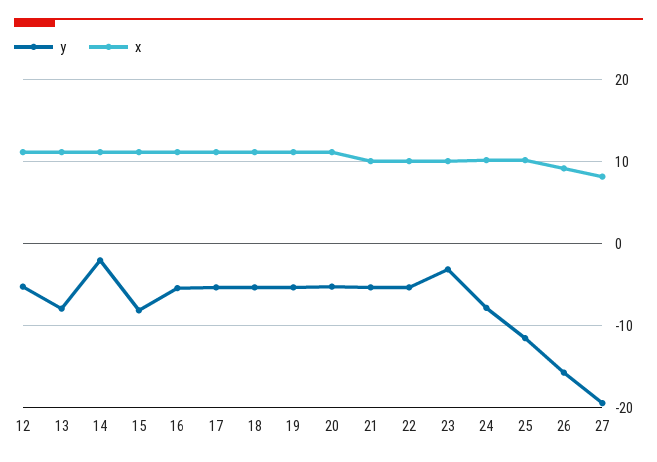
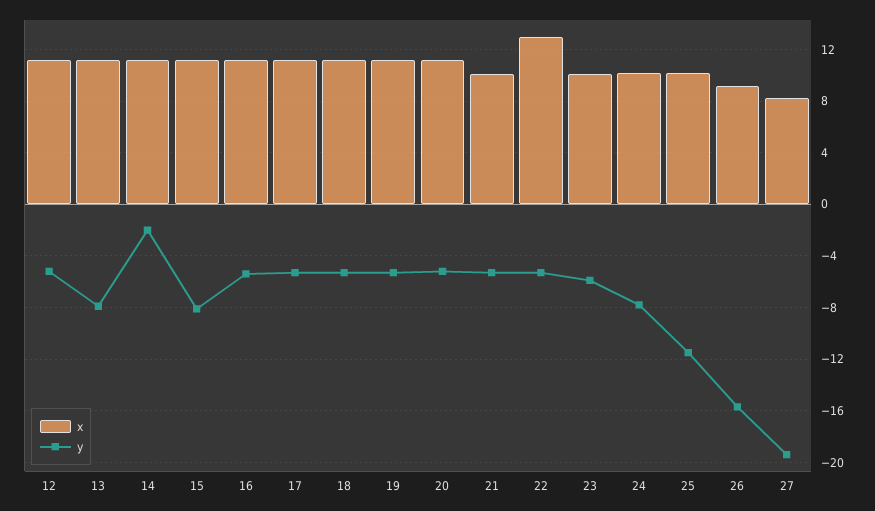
  {
    "y": {
      "12": -5,
      "13": -8,
      "14": -2,
      "15": -8,
      "16": -5.5,
      "17": -5.5,
      "18": -5.5,
      "19": -5.5,
      "20": -5,
      "21": -5.5,
      "22": -5.5,
-     "23": -3,
+     "23": -6,
      "24": -8,
      "25": -11.5,
      "26": -15.5,
      "27": -19.5
    },
    "x": {
      "12": 11,
      "13": 11,
      "14": 11,
      "15": 11,
      "16": 11,
      "17": 11,
      "18": 11,
      "19": 11,
      "20": 11,
      "21": 10,
-     "22": 10,
+     "22": 13,
      "23": 10,
      "24": 10,
      "25": 10,
      "26": 9,
      "27": 8
    }
  }

